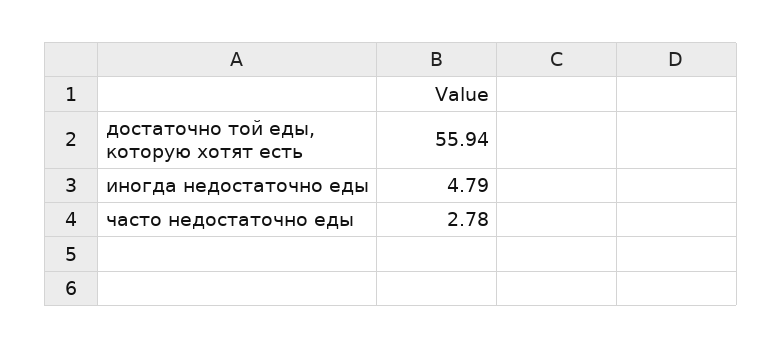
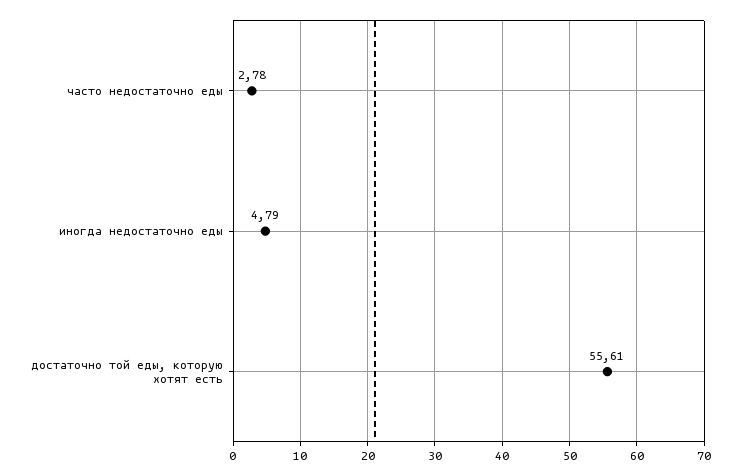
  {
-   "достаточно той еды, которую хотят есть": 55.94,
+   "достаточно той еды, которую хотят есть": 55.61,
    "иногда недостаточно еды": 4.79,
    "часто недостаточно еды": 2.78
  }

